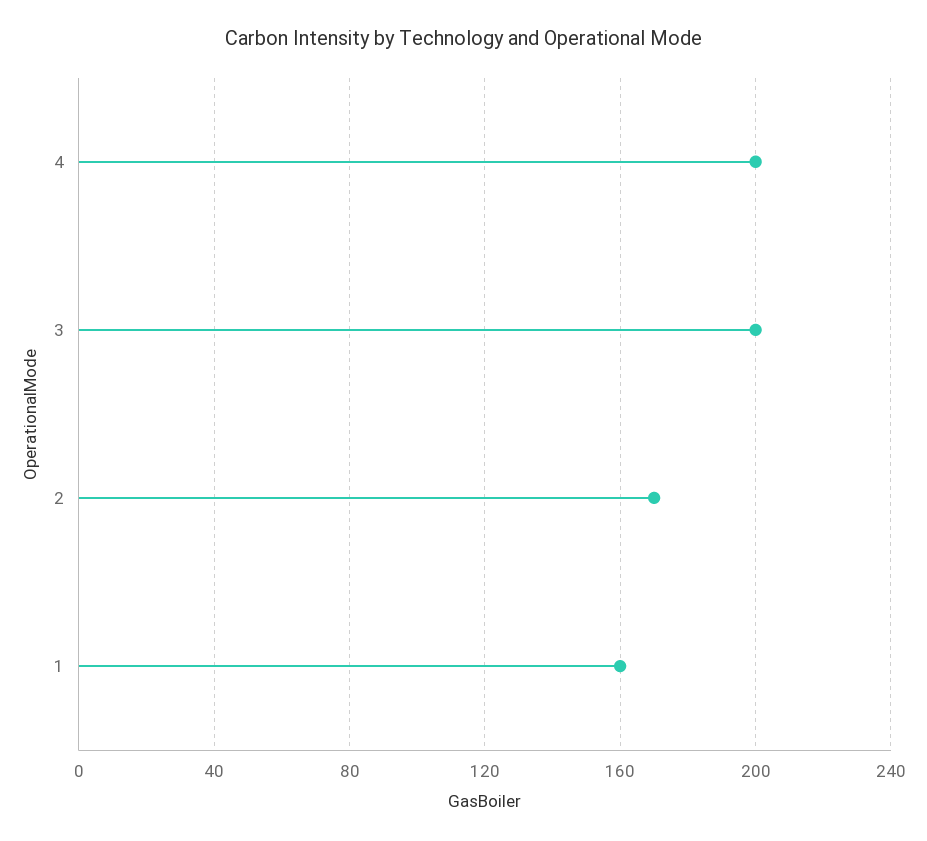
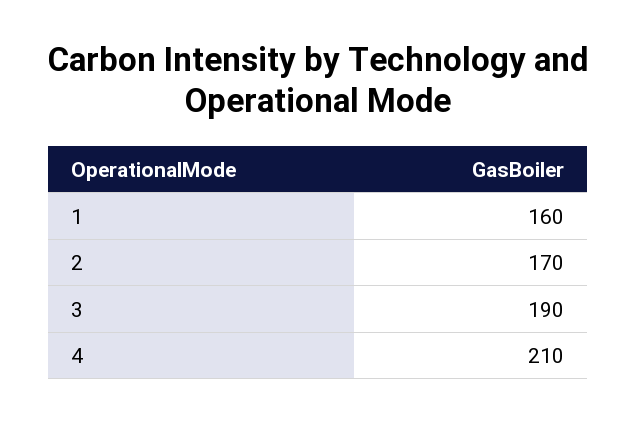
  {
-   "4": 200,
+   "4": 210,
-   "3": 200,
+   "3": 190,
    "2": 170,
    "1": 160
  }

